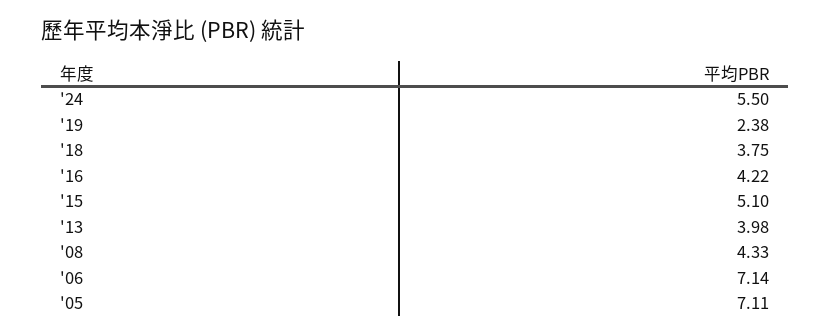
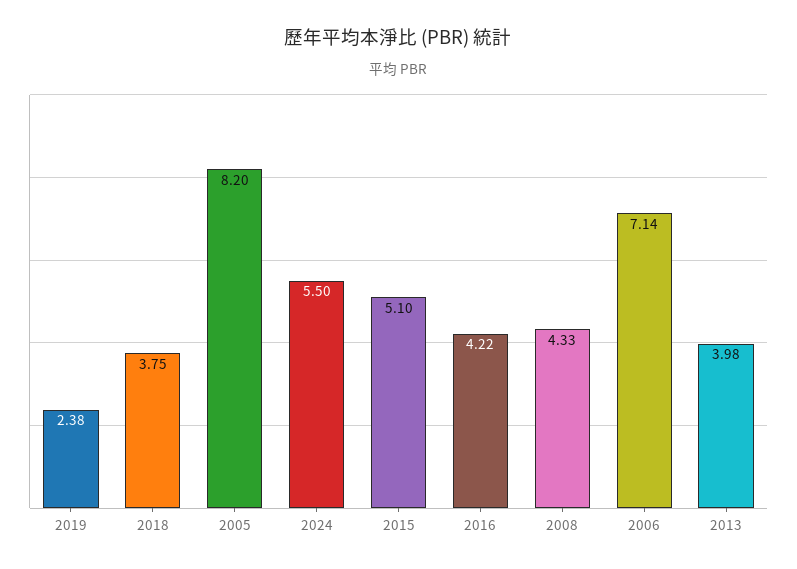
  {
    "'24": 5.5,
    "'19": 2.38,
    "'18": 3.75,
    "'16": 4.22,
    "'15": 5.1,
    "'13": 3.98,
    "'08": 4.33,
    "'06": 7.14,
-   "'05": 7.11
+   "'05": 8.2
  }

